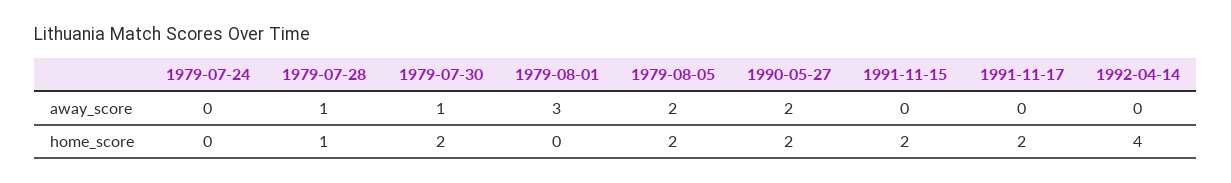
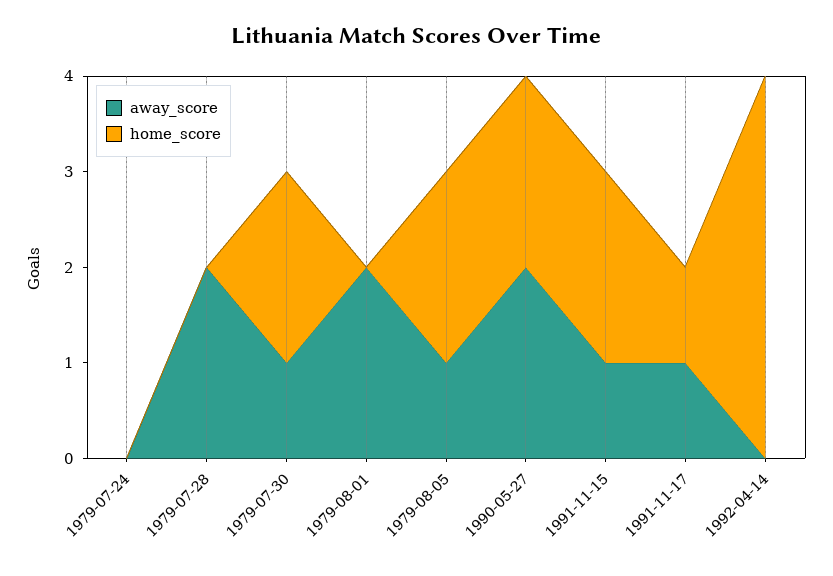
  {
    "away_score": {
      "1979-07-24": 0,
-     "1979-07-28": 1,
+     "1979-07-28": 2,
      "1979-07-30": 1,
-     "1979-08-01": 3,
+     "1979-08-01": 2,
-     "1979-08-05": 2,
+     "1979-08-05": 1,
      "1990-05-27": 2,
-     "1991-11-15": 0,
+     "1991-11-15": 1,
-     "1991-11-17": 0,
+     "1991-11-17": 1,
      "1992-04-14": 0
    },
    "home_score": {
      "1979-07-24": 0,
-     "1979-07-28": 1,
+     "1979-07-28": 0,
      "1979-07-30": 2,
      "1979-08-01": 0,
      "1979-08-05": 2,
      "1990-05-27": 2,
      "1991-11-15": 2,
-     "1991-11-17": 2,
+     "1991-11-17": 1,
      "1992-04-14": 4
    }
  }

